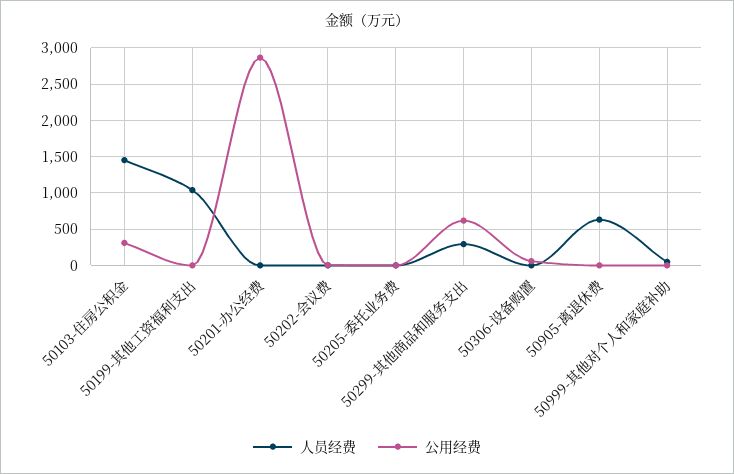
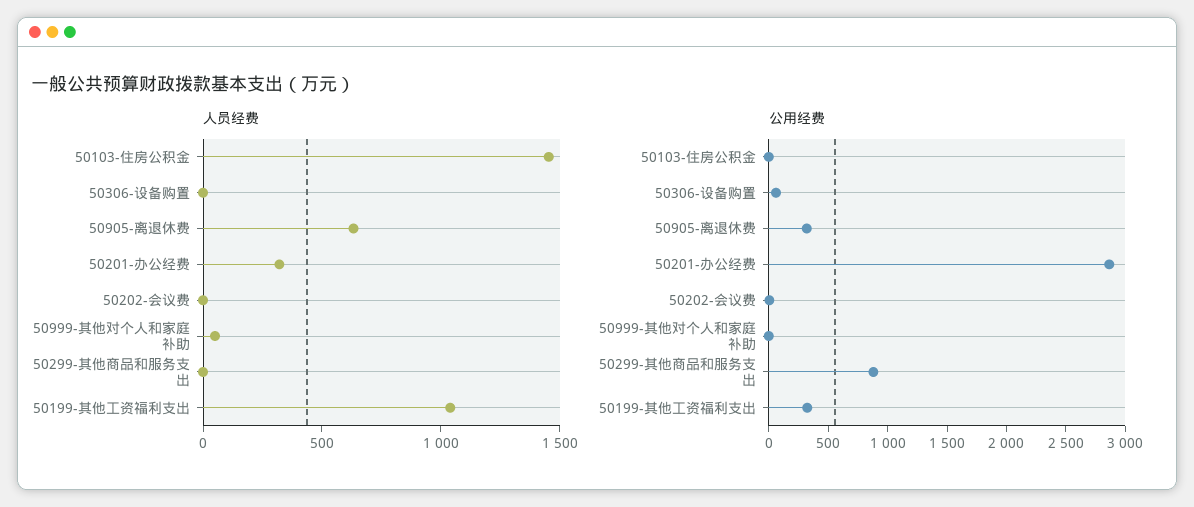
  {
    "人员经费": {
      "50103-住房公积金": 1500,
      "50199-其他工资福利支出": 1000,
-     "50201-办公经费": 0,
+     "50201-办公经费": 300,
      "50202-会议费": 0,
-     "50205-委托业务费": 0,
-     "50299-其他商品和服务支出": 300,
+     "50299-其他商品和服务支出": 0,
      "50306-设备购置": 0,
      "50905-离退休费": 600,
      "50999-其他对个人和家庭补助": 100
    },
    "公用经费": {
-     "50103-住房公积金": 300,
+     "50103-住房公积金": 0,
-     "50199-其他工资福利支出": 0,
+     "50199-其他工资福利支出": 300,
      "50201-办公经费": 2900,
      "50202-会议费": 0,
-     "50205-委托业务费": 0,
-     "50299-其他商品和服务支出": 600,
+     "50299-其他商品和服务支出": 900,
      "50306-设备购置": 100,
-     "50905-离退休费": 0,
+     "50905-离退休费": 300,
      "50999-其他对个人和家庭补助": 0
    }
  }

